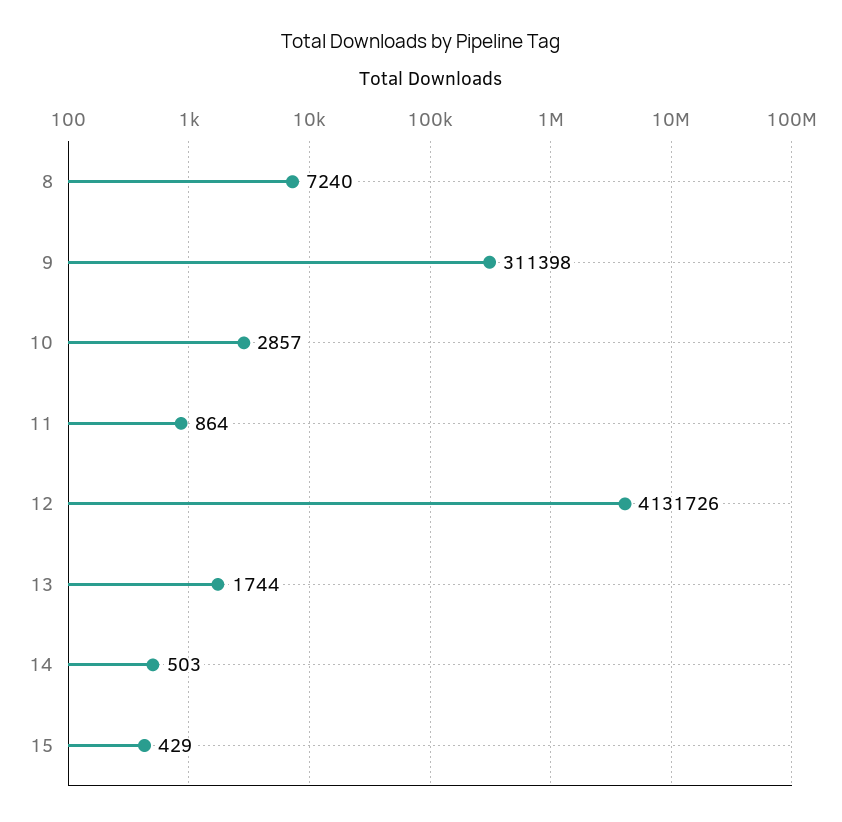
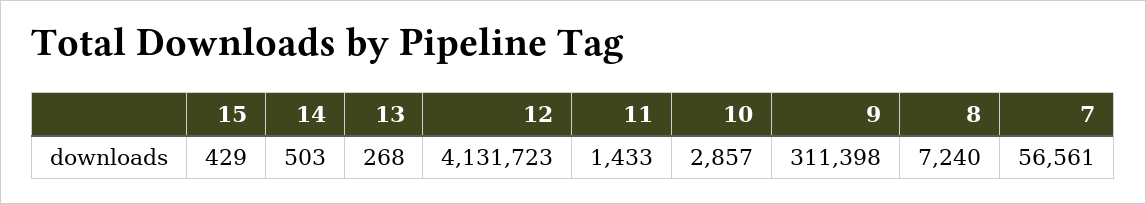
  {
    "8": 7240,
    "9": 311398,
    "10": 2857,
-   "11": 864,
+   "11": 1433,
-   "12": 4131726,
+   "12": 4131723,
-   "13": 1744,
+   "13": 268,
    "14": 503,
-   "15": 429
+   "15": 429,
+   "7": 56561
  }

